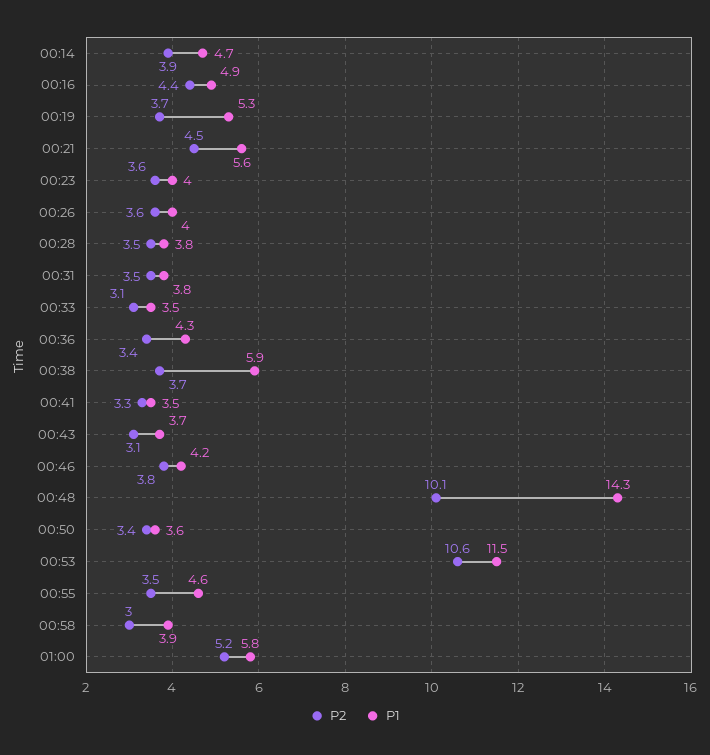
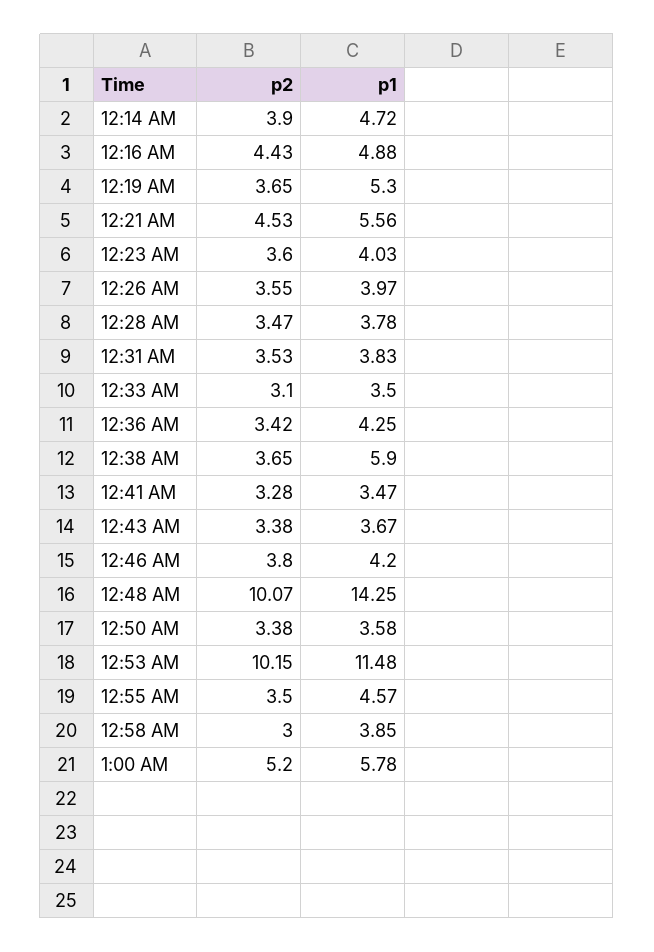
  {
    "P2": {
      "00:14": 3.9,
      "00:16": 4.43,
      "00:19": 3.65,
      "00:21": 4.53,
      "00:23": 3.6,
      "00:26": 3.55,
      "00:28": 3.47,
      "00:31": 3.53,
      "00:33": 3.1,
      "00:36": 3.42,
      "00:38": 3.65,
      "00:41": 3.28,
-     "00:43": 3.1,
+     "00:43": 3.38,
      "00:46": 3.8,
      "00:48": 10.07,
      "00:50": 3.38,
-     "00:53": 10.6,
+     "00:53": 10.15,
      "00:55": 3.5,
      "00:58": 3,
      "01:00": 5.2
    },
    "P1": {
      "00:14": 4.72,
      "00:16": 4.88,
      "00:19": 5.3,
      "00:21": 5.56,
      "00:23": 4.03,
      "00:26": 3.97,
      "00:28": 3.78,
      "00:31": 3.83,
      "00:33": 3.5,
      "00:36": 4.25,
      "00:38": 5.9,
      "00:41": 3.47,
      "00:43": 3.67,
      "00:46": 4.2,
      "00:48": 14.25,
      "00:50": 3.58,
      "00:53": 11.48,
      "00:55": 4.57,
      "00:58": 3.85,
      "01:00": 5.78
    }
  }

